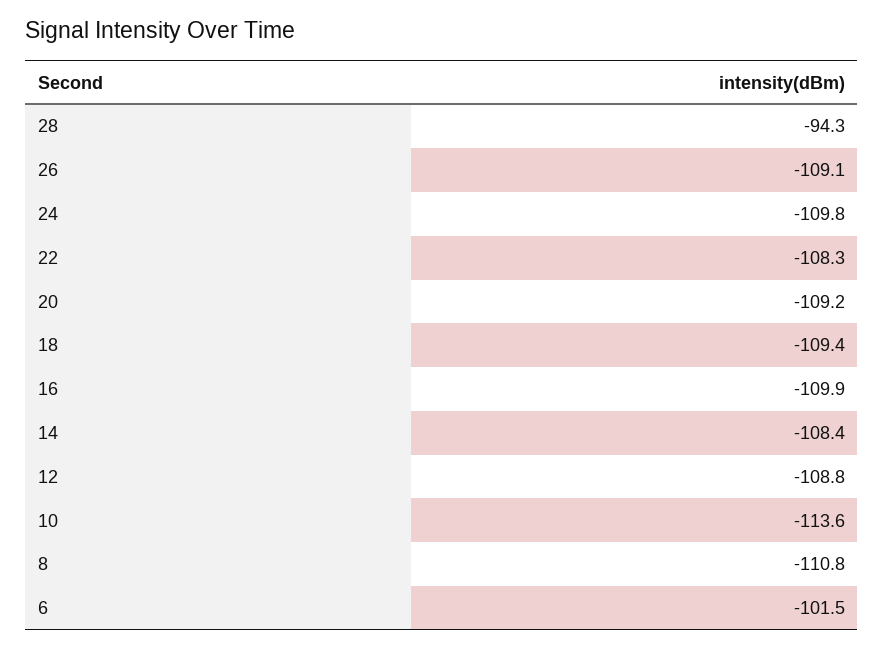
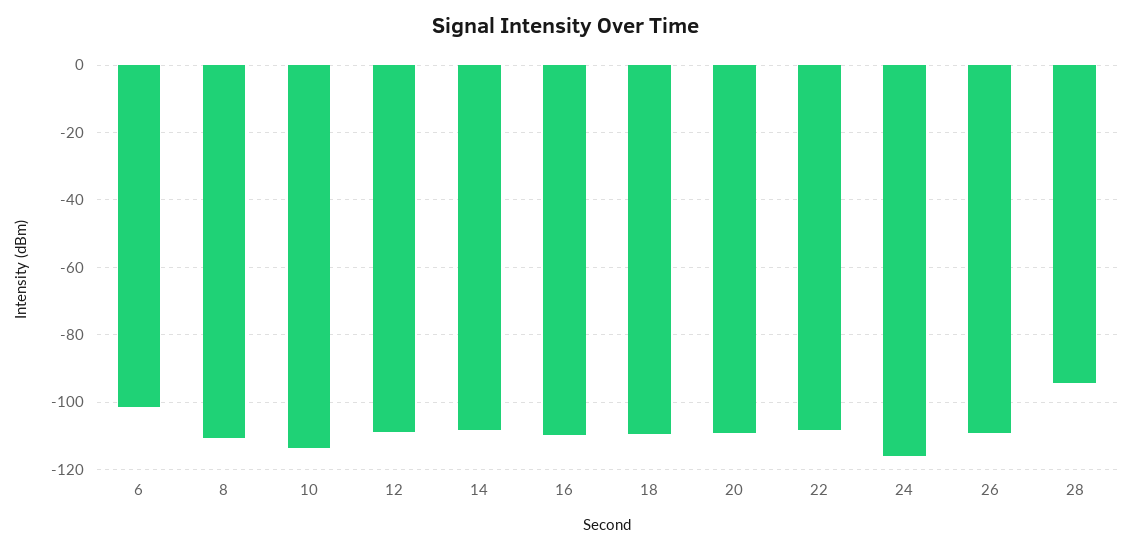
  {
    "28": -94.3,
    "26": -109.1,
-   "24": -109.8,
+   "24": -116,
    "22": -108.3,
    "20": -109.2,
    "18": -109.4,
    "16": -109.9,
    "14": -108.4,
    "12": -108.8,
    "10": -113.6,
    "8": -110.8,
    "6": -101.5
  }

